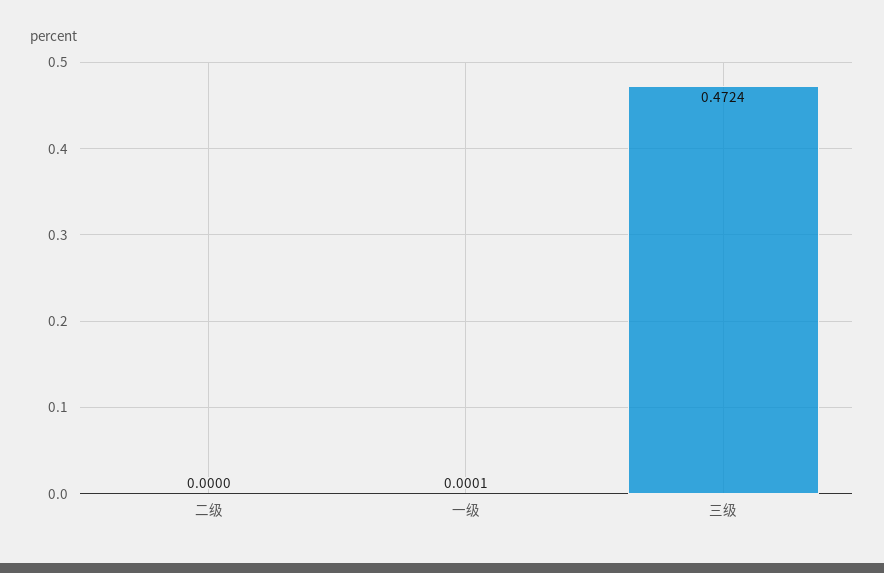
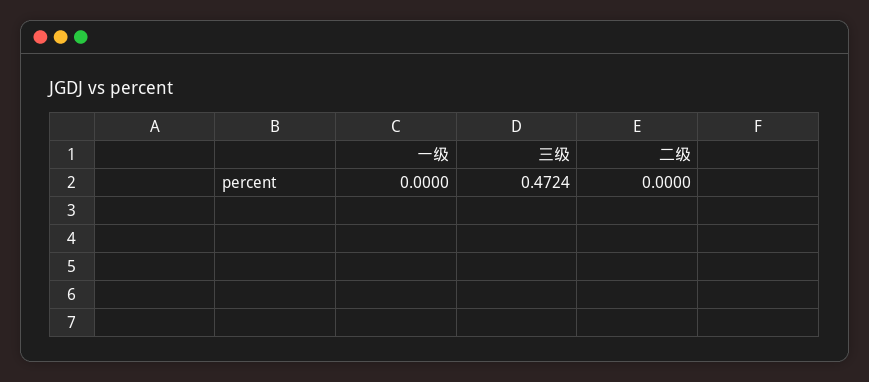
  {
    "二级": 0,
-   "一级": 0.0001,
+   "一级": 0,
    "三级": 0.4724
  }

